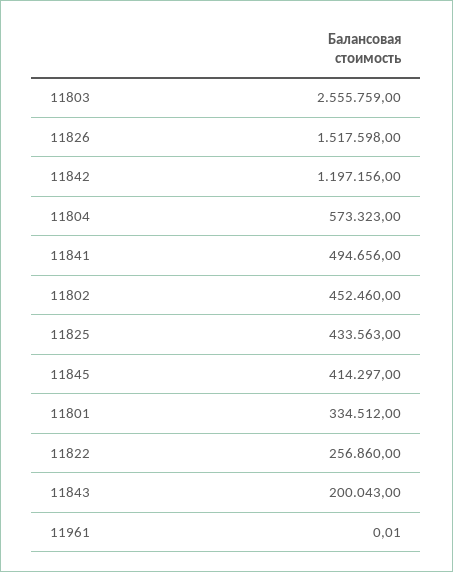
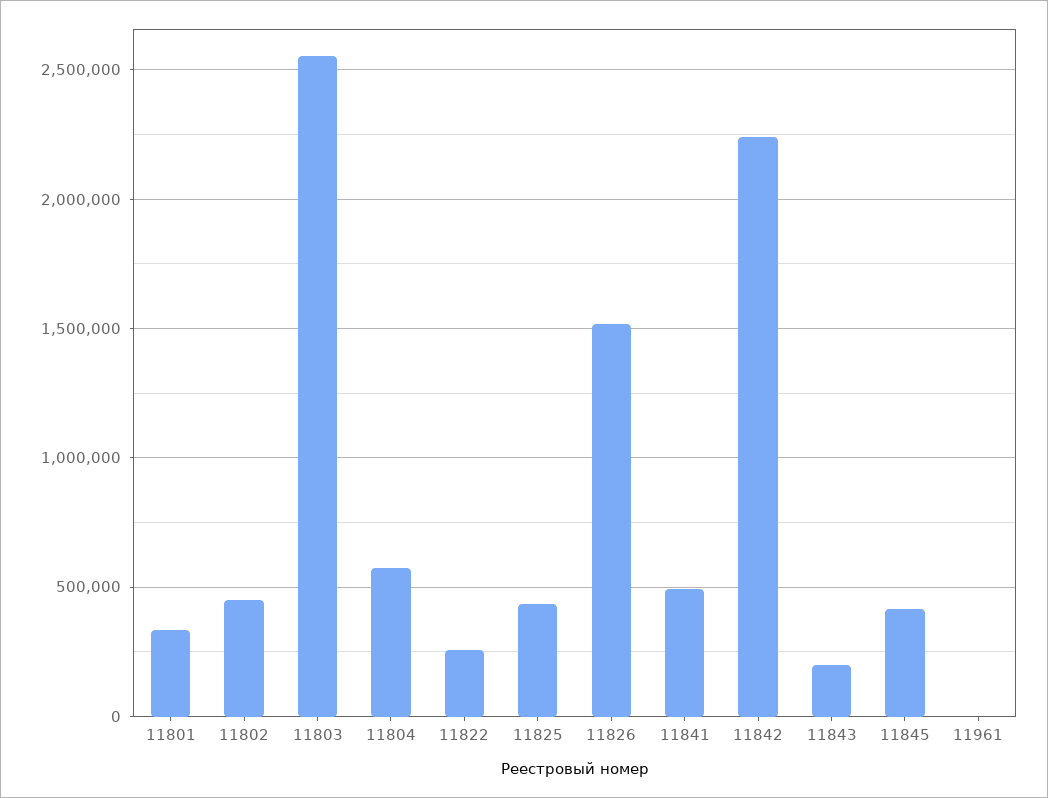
  {
    "11803": 2555759,
    "11826": 1517598,
-   "11842": 1197156,
+   "11842": 2250000,
    "11804": 573323,
    "11841": 494656,
    "11802": 452460,
    "11825": 433563,
    "11845": 414297,
    "11801": 334512,
    "11822": 256860,
    "11843": 200043,
    "11961": 0.01
  }

